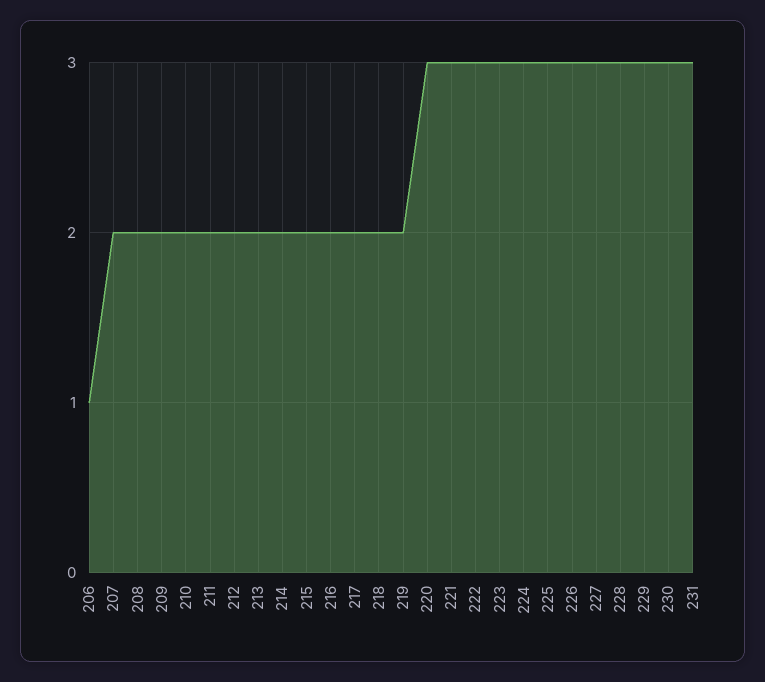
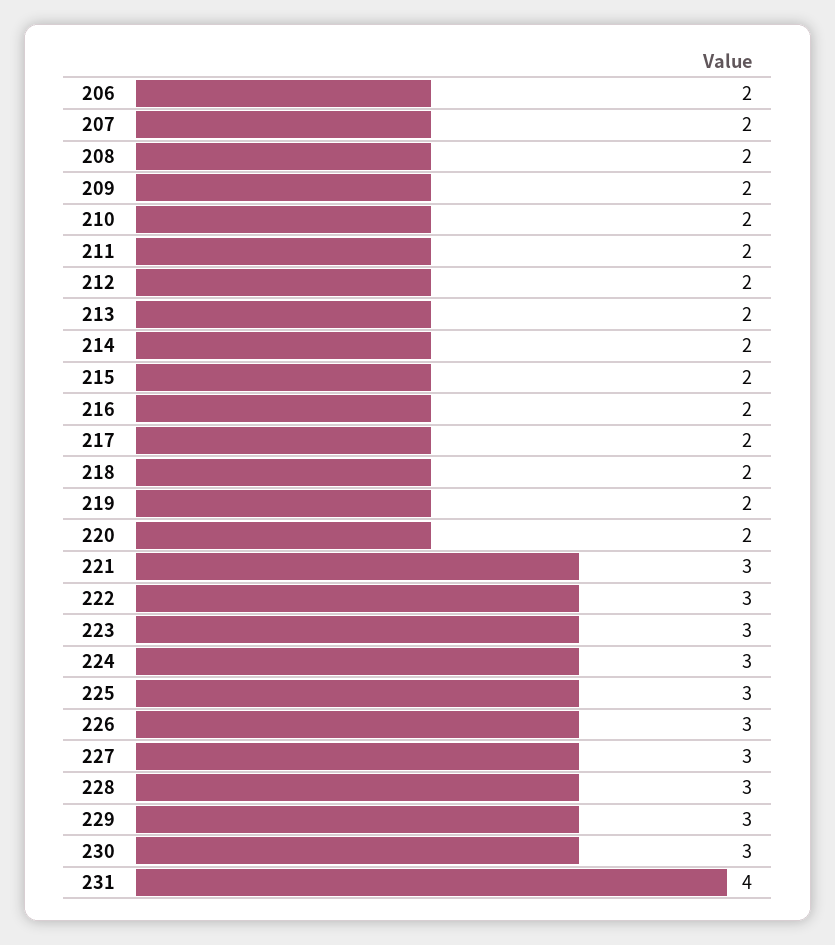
  {
-   "206": 1,
+   "206": 2,
    "207": 2,
    "208": 2,
    "209": 2,
    "210": 2,
    "211": 2,
    "212": 2,
    "213": 2,
    "214": 2,
    "215": 2,
    "216": 2,
    "217": 2,
    "218": 2,
    "219": 2,
-   "220": 3,
+   "220": 2,
    "221": 3,
    "222": 3,
    "223": 3,
    "224": 3,
    "225": 3,
    "226": 3,
    "227": 3,
    "228": 3,
    "229": 3,
    "230": 3,
-   "231": 3
+   "231": 4
  }

